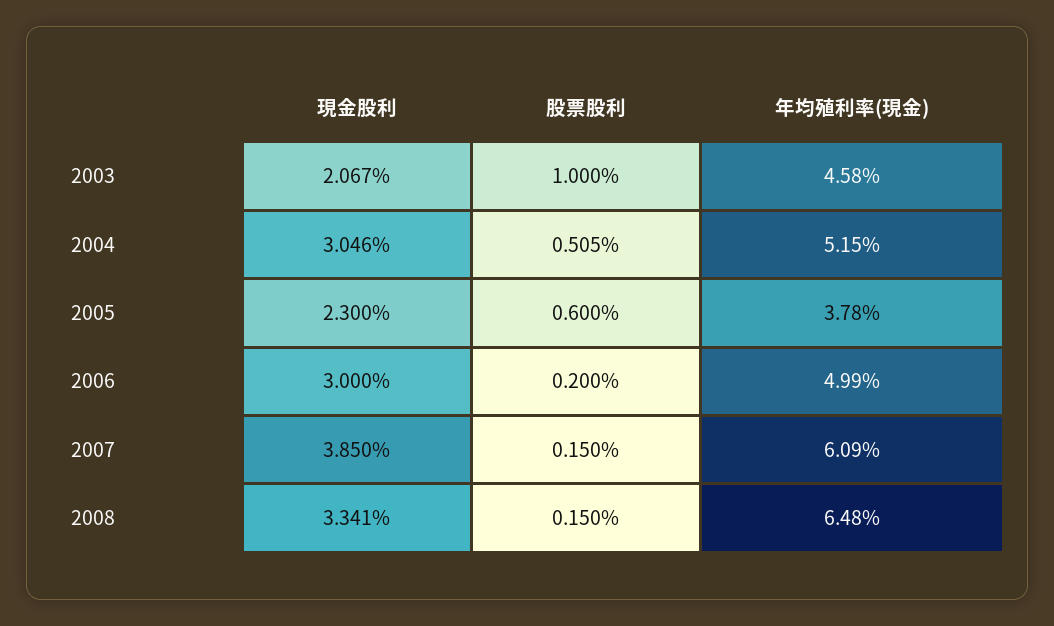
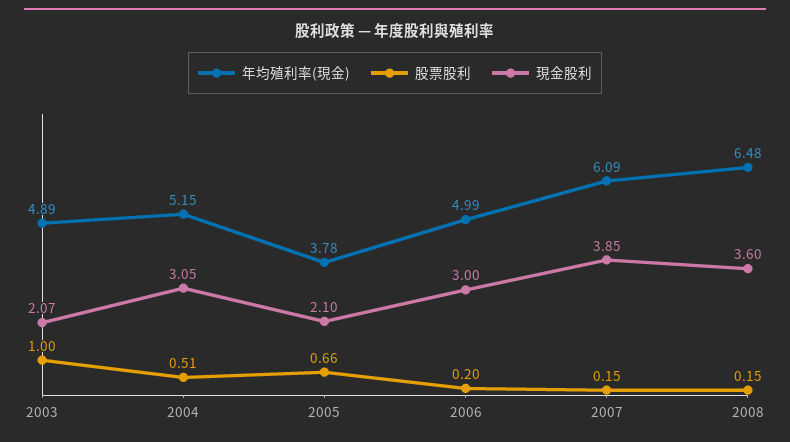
  {
    "現金股利": {
      "2003": 2.067,
      "2004": 3.046,
-     "2005": 2.3,
+     "2005": 2.1,
      "2006": 3,
      "2007": 3.85,
-     "2008": 3.341
+     "2008": 3.6
    },
    "股票股利": {
      "2003": 1,
      "2004": 0.505,
-     "2005": 0.6,
+     "2005": 0.66,
      "2006": 0.2,
      "2007": 0.15,
      "2008": 0.15
    },
    "年均殖利率(現金)": {
-     "2003": 4.58,
+     "2003": 4.89,
      "2004": 5.15,
      "2005": 3.78,
      "2006": 4.99,
      "2007": 6.09,
      "2008": 6.48
    }
  }

